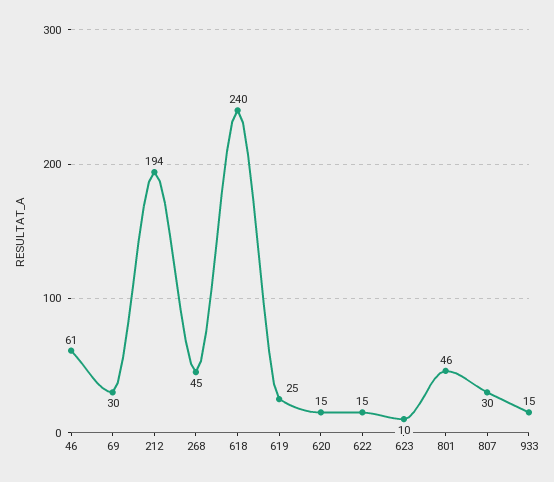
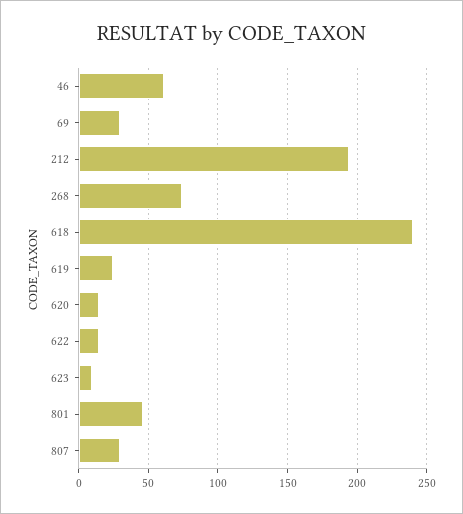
  {
    "46": 61,
    "69": 30,
    "212": 194,
-   "268": 45,
+   "268": 75,
    "618": 240,
    "619": 25,
    "620": 15,
    "622": 15,
    "623": 10,
    "801": 46,
-   "807": 30,
+   "807": 30
-   "933": 15
  }

